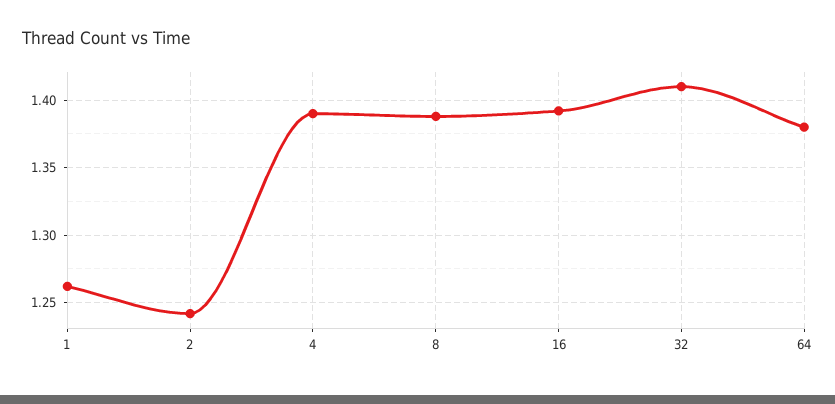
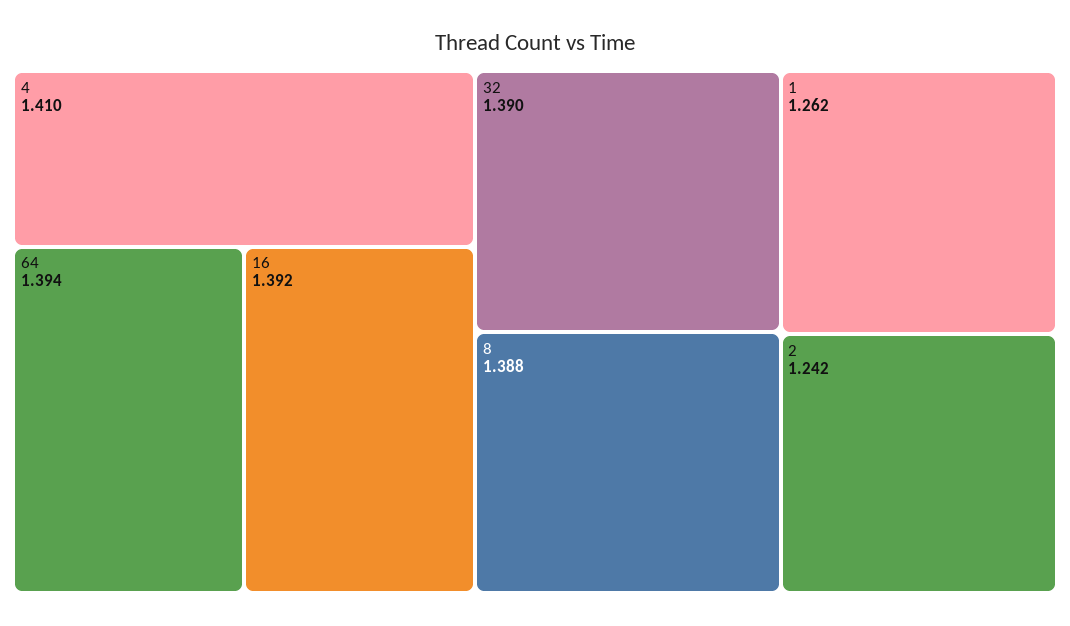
  {
    "1": 1.262,
    "2": 1.242,
-   "4": 1.39,
+   "4": 1.41,
    "8": 1.388,
    "16": 1.392,
-   "32": 1.41,
+   "32": 1.39,
-   "64": 1.38
+   "64": 1.394
  }

